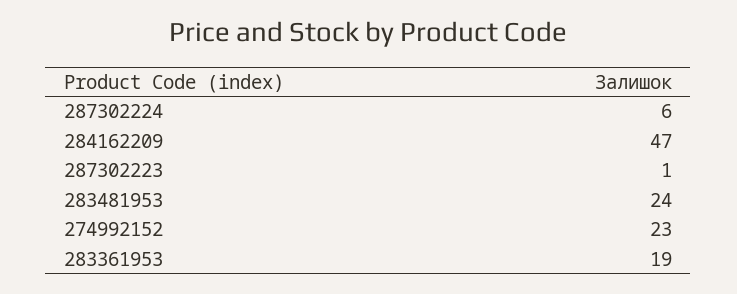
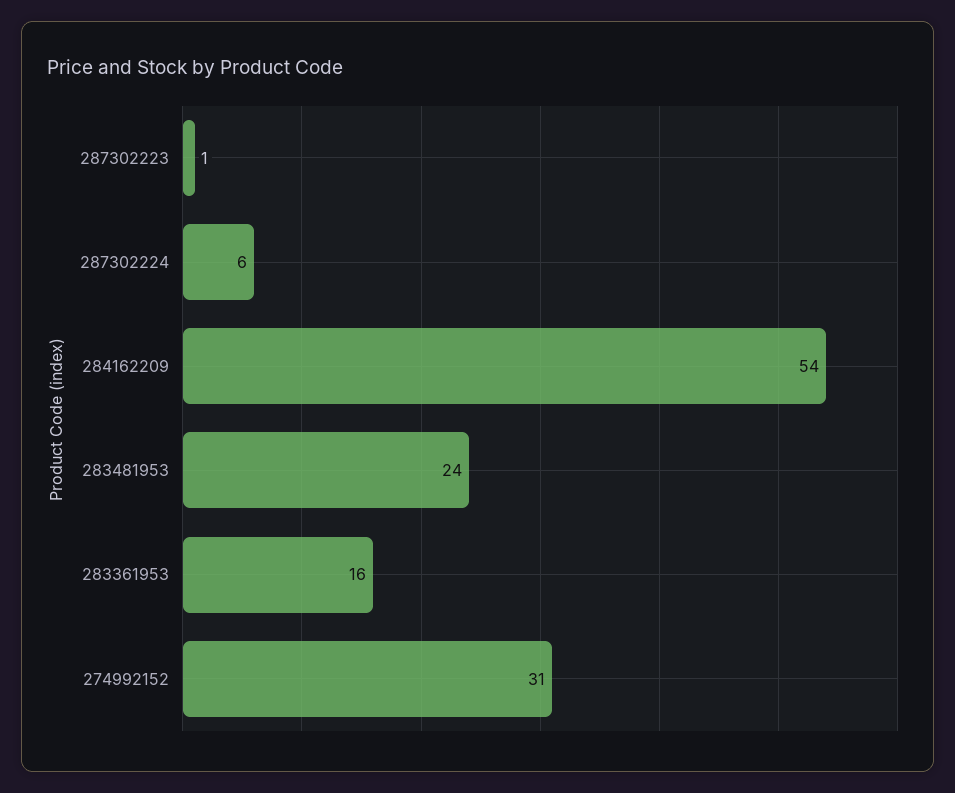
  {
    "287302224": 6,
-   "284162209": 47,
+   "284162209": 54,
    "287302223": 1,
    "283481953": 24,
-   "274992152": 23,
+   "274992152": 31,
-   "283361953": 19
+   "283361953": 16
  }

